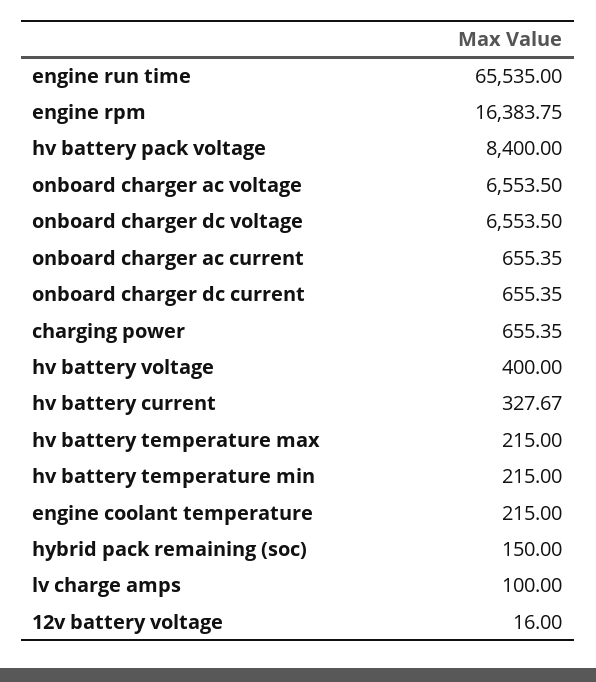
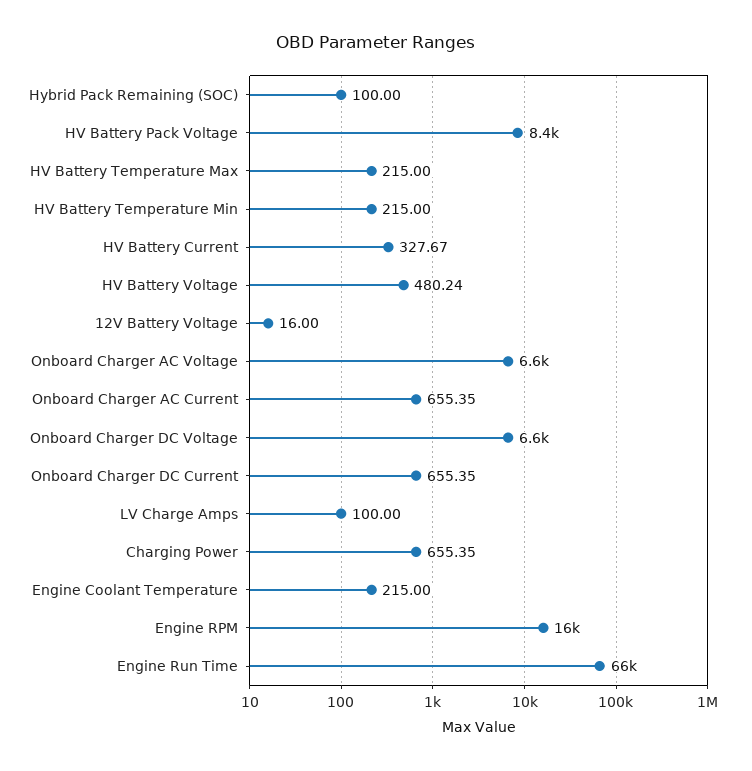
  {
    "engine run time": 65535,
    "engine rpm": 16383.75,
    "hv battery pack voltage": 8400,
    "onboard charger ac voltage": 6553.5,
    "onboard charger dc voltage": 6553.5,
    "onboard charger ac current": 655.35,
    "onboard charger dc current": 655.35,
    "charging power": 655.35,
-   "hv battery voltage": 400,
+   "hv battery voltage": 480.24,
    "hv battery current": 327.67,
    "hv battery temperature max": 215,
    "hv battery temperature min": 215,
    "engine coolant temperature": 215,
-   "hybrid pack remaining (soc)": 150,
+   "hybrid pack remaining (soc)": 100,
    "lv charge amps": 100,
    "12v battery voltage": 16
  }

